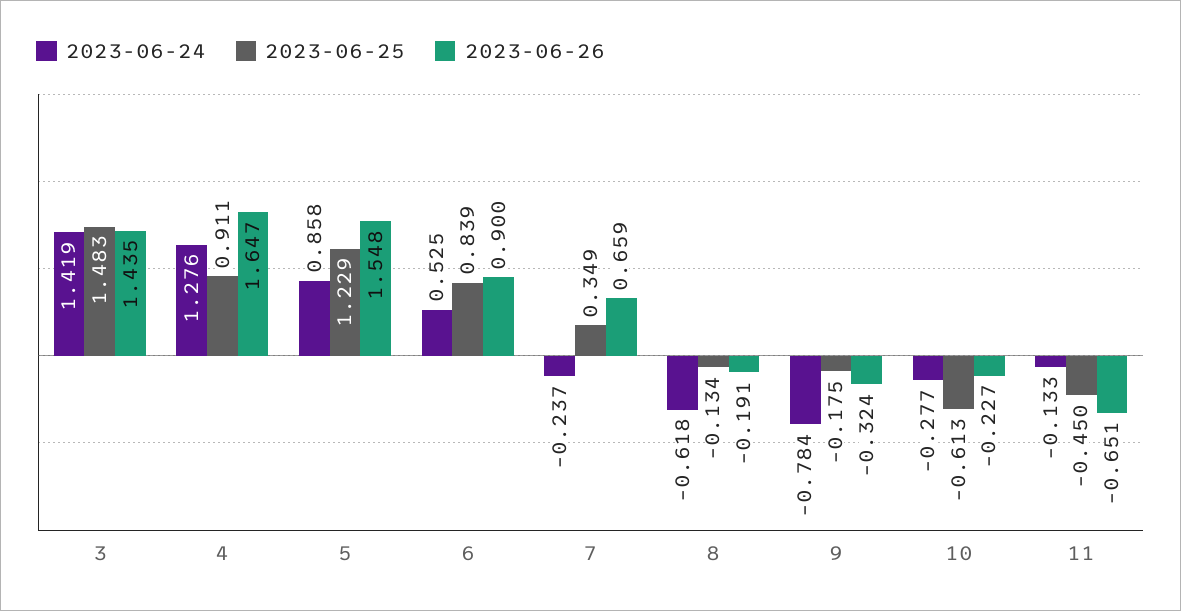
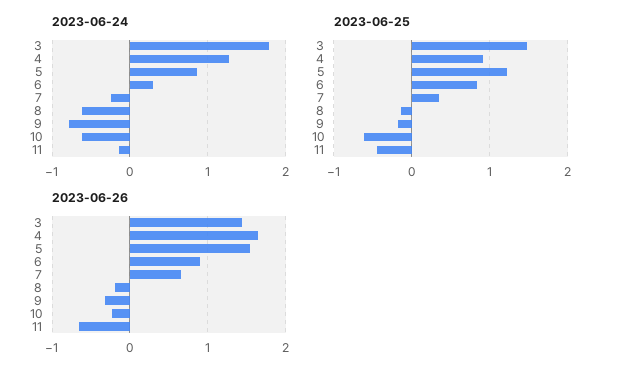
  {
    "2023-06-24": {
-     "3": 1.419,
+     "3": 1.8,
      "4": 1.276,
      "5": 0.858,
-     "6": 0.525,
+     "6": 0.3,
      "7": -0.237,
      "8": -0.618,
      "9": -0.784,
-     "10": -0.277,
+     "10": -0.6,
      "11": -0.133
    },
    "2023-06-25": {
      "3": 1.483,
      "4": 0.911,
      "5": 1.229,
      "6": 0.839,
      "7": 0.349,
      "8": -0.134,
      "9": -0.175,
      "10": -0.613,
      "11": -0.45
    },
    "2023-06-26": {
      "3": 1.435,
      "4": 1.647,
      "5": 1.548,
      "6": 0.9,
      "7": 0.659,
      "8": -0.191,
      "9": -0.324,
      "10": -0.227,
      "11": -0.651
    }
  }

